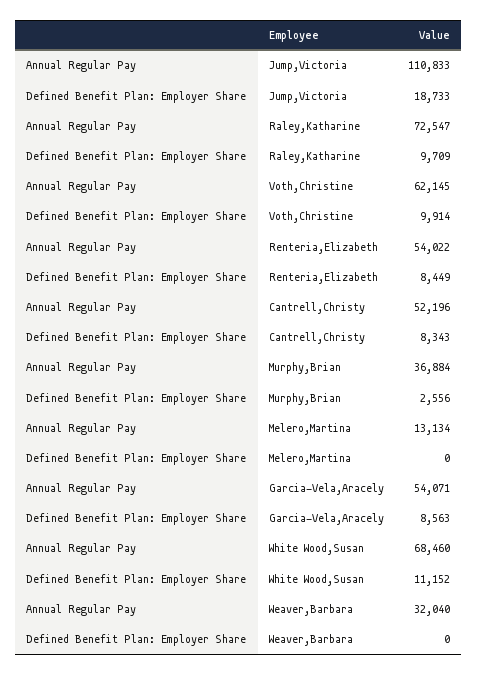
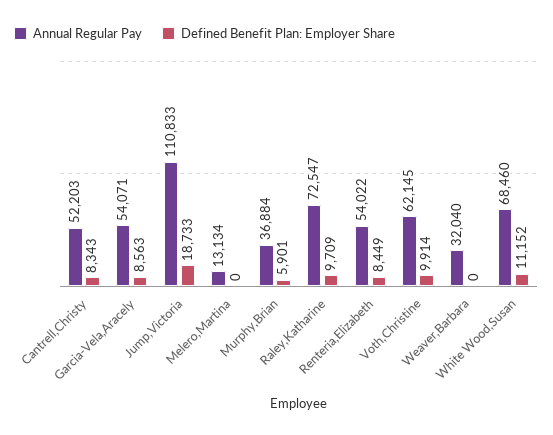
  {
    "Annual Regular Pay": {
      "Jump,Victoria": 110833,
      "Raley,Katharine": 72547,
      "Voth,Christine": 62145,
      "Renteria,Elizabeth": 54022,
-     "Cantrell,Christy": 52196,
+     "Cantrell,Christy": 52203,
      "Murphy,Brian": 36884,
      "Melero,Martina": 13134,
      "Garcia-Vela,Aracely": 54071,
      "White Wood,Susan": 68460,
      "Weaver,Barbara": 32040
    },
    "Defined Benefit Plan: Employer Share": {
      "Jump,Victoria": 18733,
      "Raley,Katharine": 9709,
      "Voth,Christine": 9914,
      "Renteria,Elizabeth": 8449,
      "Cantrell,Christy": 8343,
-     "Murphy,Brian": 2556,
+     "Murphy,Brian": 5901,
      "Melero,Martina": 0,
      "Garcia-Vela,Aracely": 8563,
      "White Wood,Susan": 11152,
      "Weaver,Barbara": 0
    }
  }

